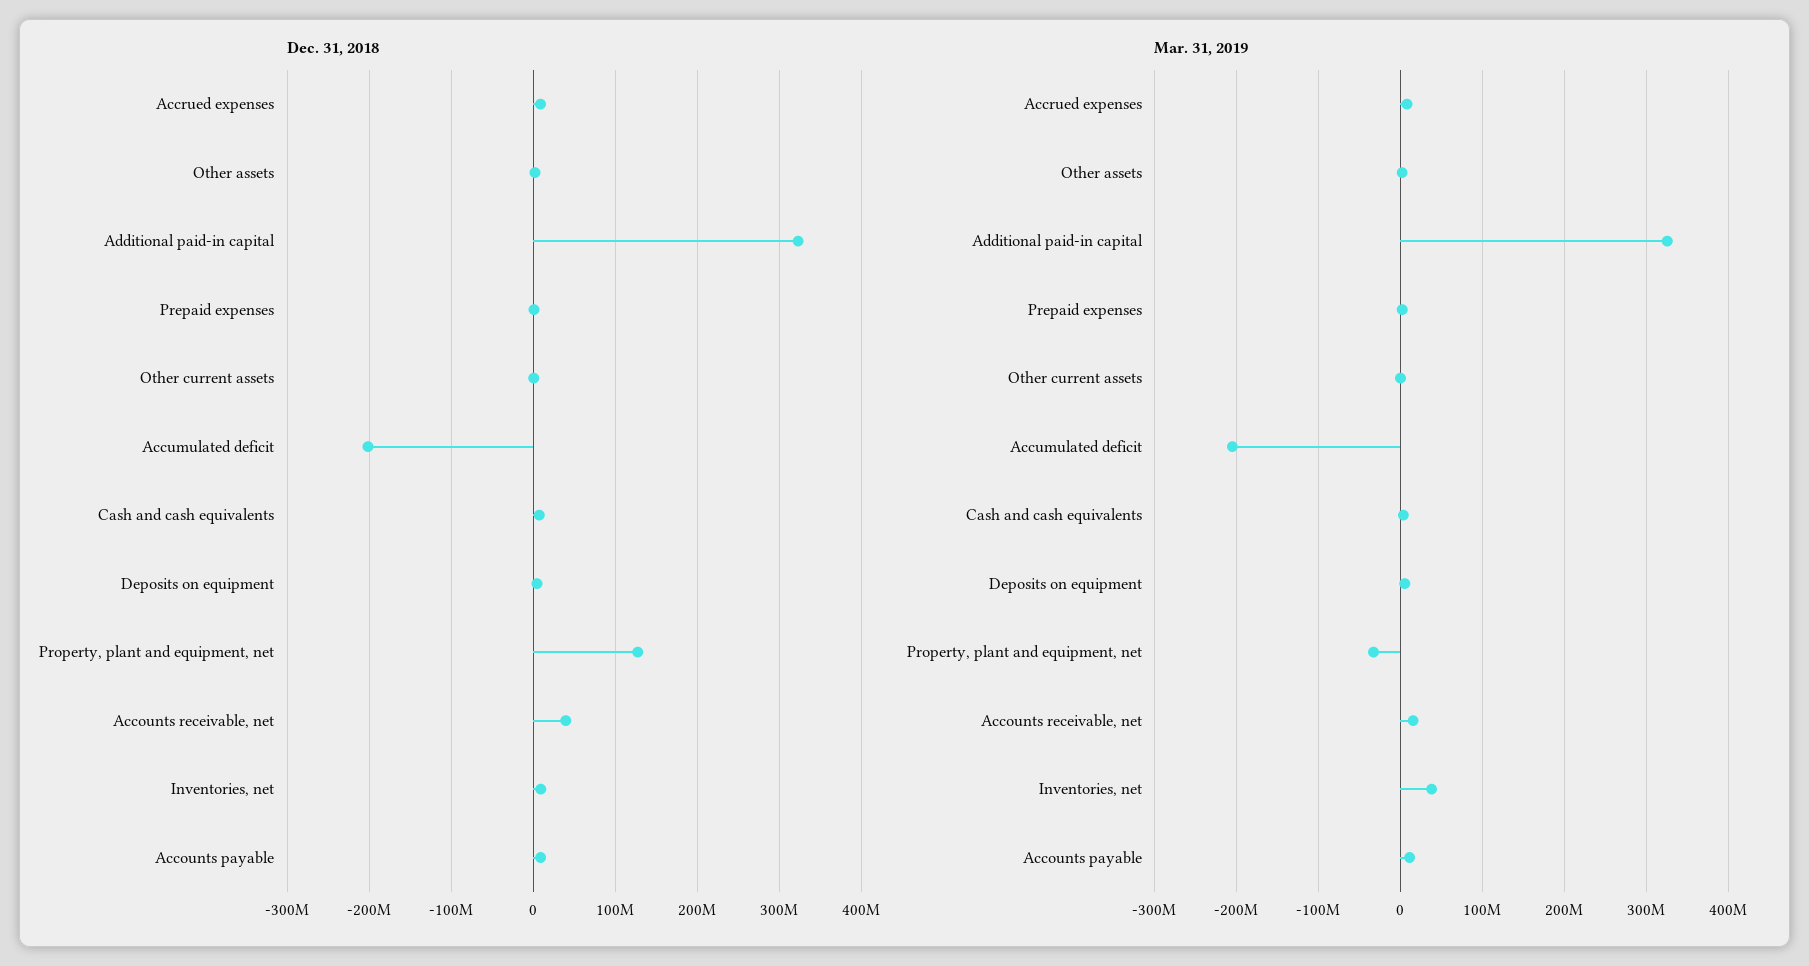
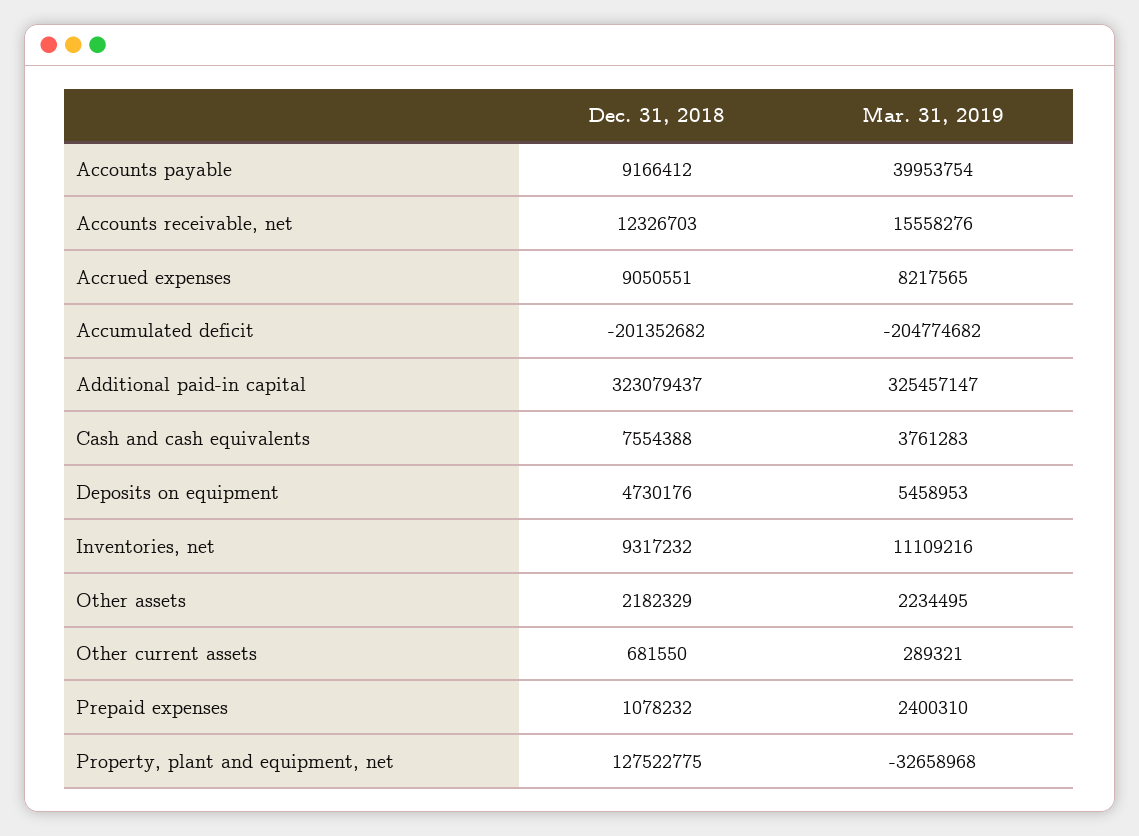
  {
    "Dec. 31, 2018": {
      "Accrued expenses": 9050551,
      "Other assets": 2182329,
      "Additional paid-in capital": 323079437,
      "Prepaid expenses": 1078232,
      "Other current assets": 681550,
      "Accumulated deficit": -201352682,
      "Cash and cash equivalents": 7554388,
      "Deposits on equipment": 4730176,
      "Property, plant and equipment, net": 127522775,
-     "Accounts receivable, net": 40000000,
+     "Accounts receivable, net": 12326703,
      "Inventories, net": 9317232,
      "Accounts payable": 9166412
    },
    "Mar. 31, 2019": {
      "Accrued expenses": 8217565,
      "Other assets": 2234495,
      "Additional paid-in capital": 325457147,
      "Prepaid expenses": 2400310,
      "Other current assets": 289321,
      "Accumulated deficit": -204774682,
      "Cash and cash equivalents": 3761283,
      "Deposits on equipment": 5458953,
      "Property, plant and equipment, net": -32658968,
      "Accounts receivable, net": 15558276,
-     "Inventories, net": 40000000,
+     "Inventories, net": 11109216,
-     "Accounts payable": 10000000
+     "Accounts payable": 39953754
    }
  }

